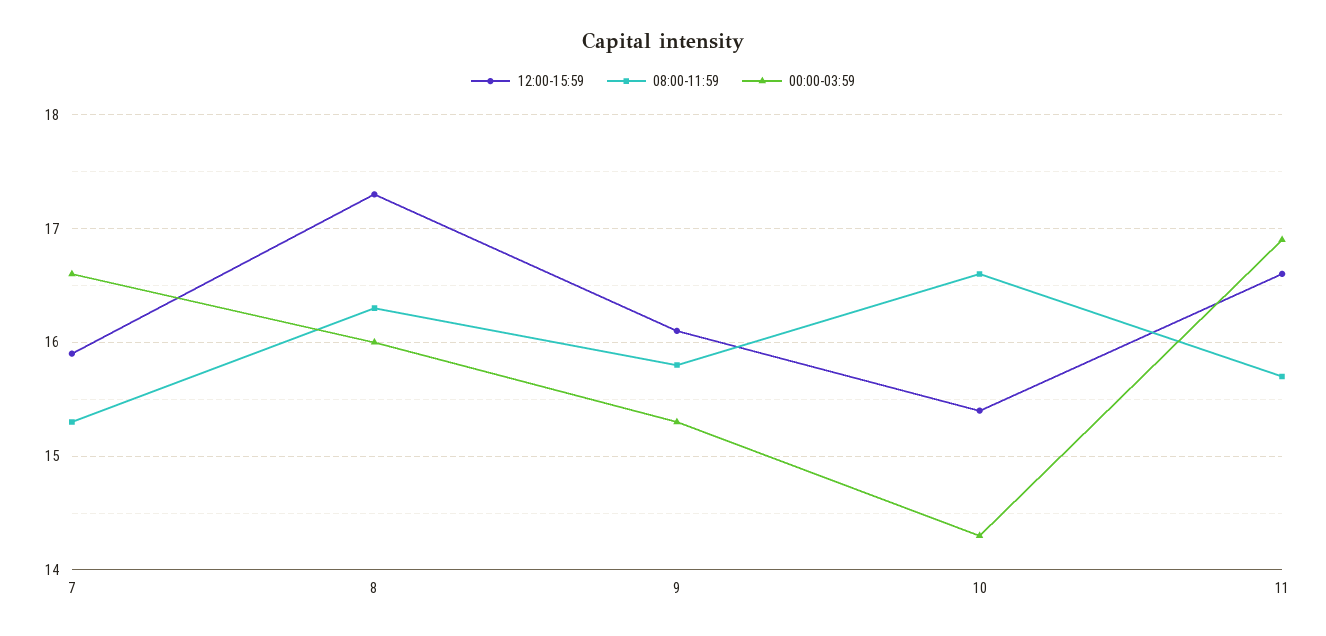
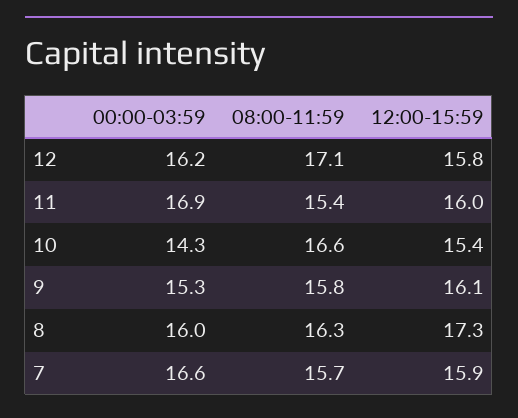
  {
    "12:00-15:59": {
      "7": 15.9,
      "8": 17.3,
      "9": 16.1,
      "10": 15.4,
-     "11": 16.6
+     "11": 16,
+     "12": 15.8
    },
    "08:00-11:59": {
-     "7": 15.3,
+     "7": 15.7,
      "8": 16.3,
      "9": 15.8,
      "10": 16.6,
-     "11": 15.7
+     "11": 15.4,
+     "12": 17.1
    },
    "00:00-03:59": {
      "7": 16.6,
      "8": 16,
      "9": 15.3,
      "10": 14.3,
-     "11": 16.9
+     "11": 16.9,
+     "12": 16.2
    }
  }

